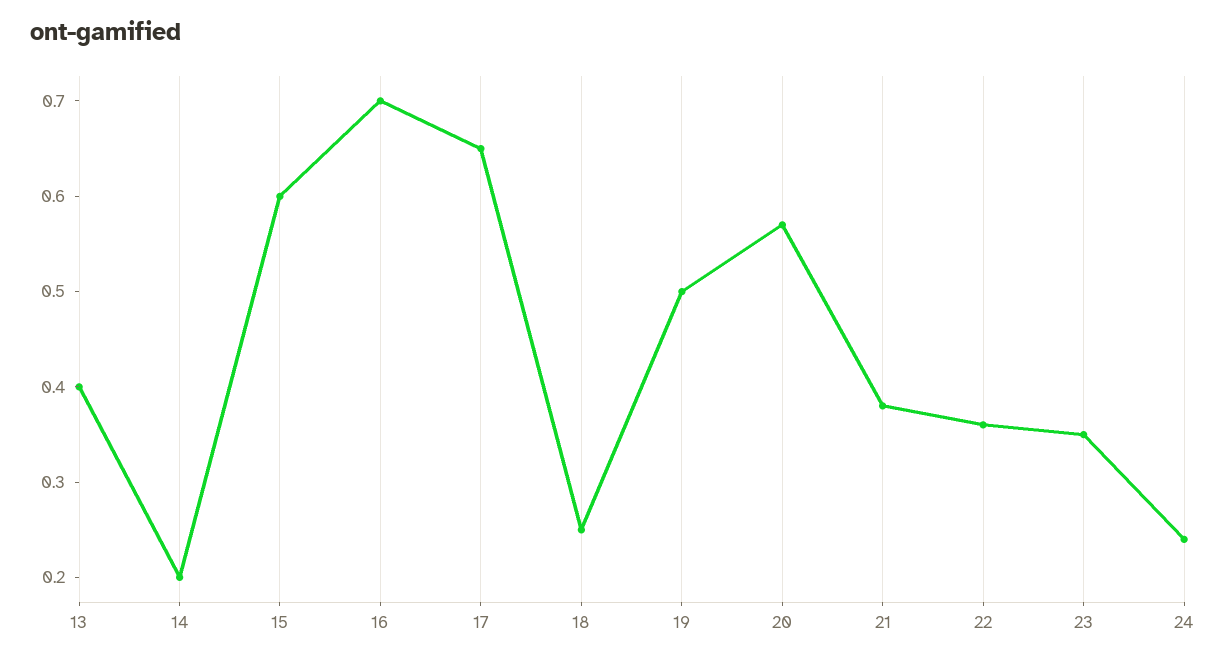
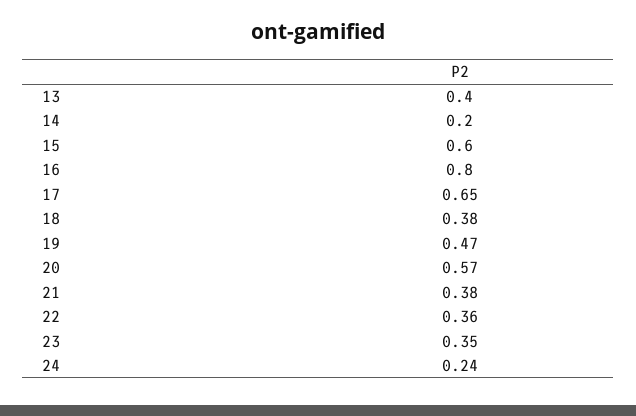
  {
    "13": 0.4,
    "14": 0.2,
    "15": 0.6,
-   "16": 0.7,
+   "16": 0.8,
    "17": 0.65,
-   "18": 0.25,
+   "18": 0.38,
-   "19": 0.5,
+   "19": 0.47,
    "20": 0.57,
    "21": 0.38,
    "22": 0.36,
    "23": 0.35,
    "24": 0.24
  }

